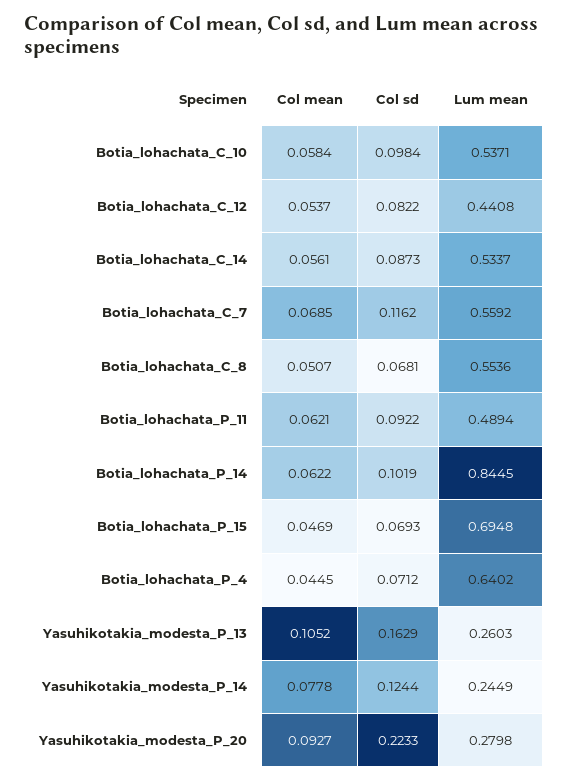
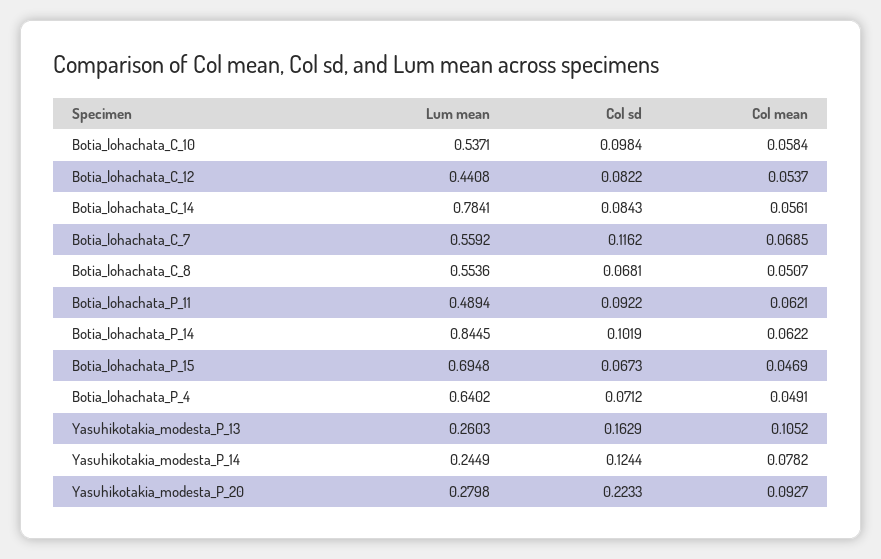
  {
    "Col mean": {
      "Botia_lohachata_C_10": 0.0584,
      "Botia_lohachata_C_12": 0.0537,
      "Botia_lohachata_C_14": 0.0561,
      "Botia_lohachata_C_7": 0.0685,
      "Botia_lohachata_C_8": 0.0507,
      "Botia_lohachata_P_11": 0.0621,
      "Botia_lohachata_P_14": 0.0622,
      "Botia_lohachata_P_15": 0.0469,
-     "Botia_lohachata_P_4": 0.0445,
+     "Botia_lohachata_P_4": 0.0491,
      "Yasuhikotakia_modesta_P_13": 0.1052,
-     "Yasuhikotakia_modesta_P_14": 0.0778,
+     "Yasuhikotakia_modesta_P_14": 0.0782,
      "Yasuhikotakia_modesta_P_20": 0.0927
    },
    "Col sd": {
      "Botia_lohachata_C_10": 0.0984,
      "Botia_lohachata_C_12": 0.0822,
-     "Botia_lohachata_C_14": 0.0873,
+     "Botia_lohachata_C_14": 0.0843,
      "Botia_lohachata_C_7": 0.1162,
      "Botia_lohachata_C_8": 0.0681,
      "Botia_lohachata_P_11": 0.0922,
      "Botia_lohachata_P_14": 0.1019,
-     "Botia_lohachata_P_15": 0.0693,
+     "Botia_lohachata_P_15": 0.0673,
      "Botia_lohachata_P_4": 0.0712,
      "Yasuhikotakia_modesta_P_13": 0.1629,
      "Yasuhikotakia_modesta_P_14": 0.1244,
      "Yasuhikotakia_modesta_P_20": 0.2233
    },
    "Lum mean": {
      "Botia_lohachata_C_10": 0.5371,
      "Botia_lohachata_C_12": 0.4408,
-     "Botia_lohachata_C_14": 0.5337,
+     "Botia_lohachata_C_14": 0.7841,
      "Botia_lohachata_C_7": 0.5592,
      "Botia_lohachata_C_8": 0.5536,
      "Botia_lohachata_P_11": 0.4894,
      "Botia_lohachata_P_14": 0.8445,
      "Botia_lohachata_P_15": 0.6948,
      "Botia_lohachata_P_4": 0.6402,
      "Yasuhikotakia_modesta_P_13": 0.2603,
      "Yasuhikotakia_modesta_P_14": 0.2449,
      "Yasuhikotakia_modesta_P_20": 0.2798
    }
  }

